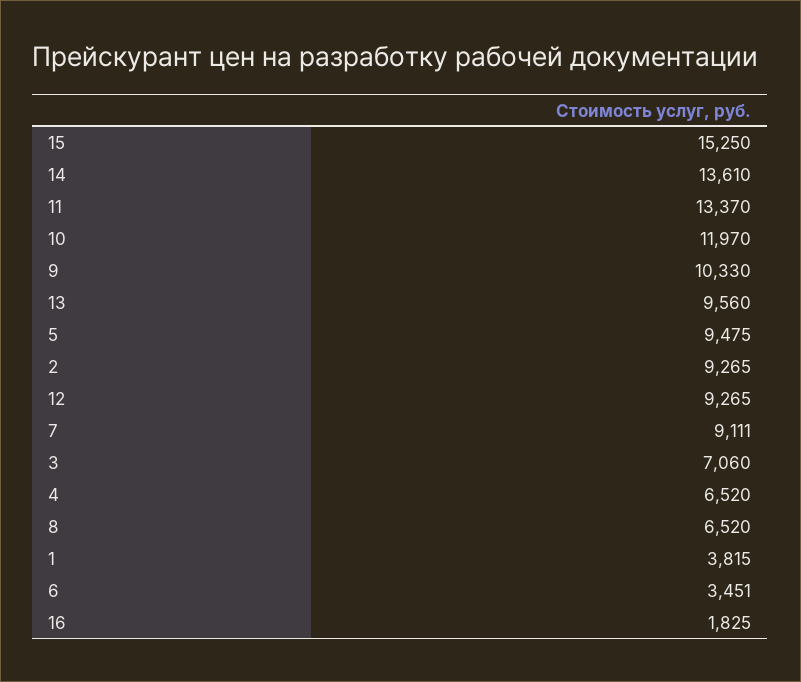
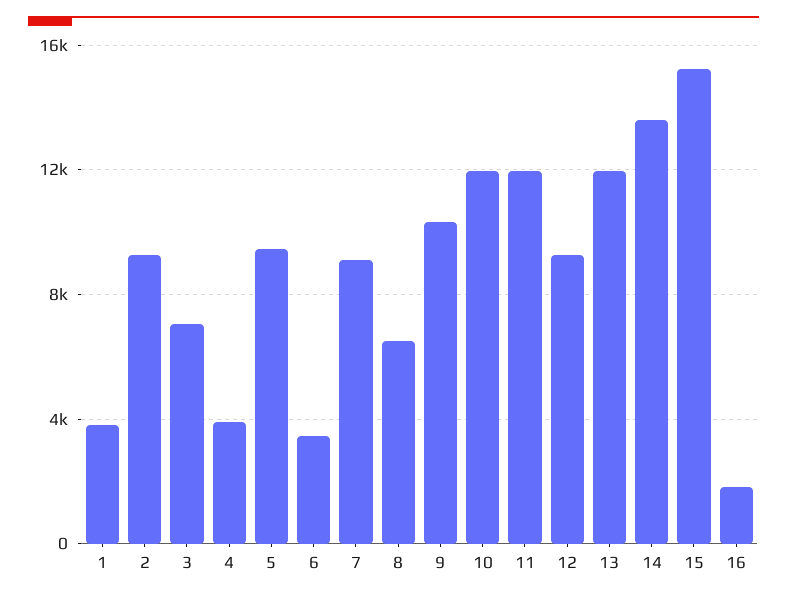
  {
    "15": 15250,
    "14": 13610,
-   "11": 13370,
+   "11": 12000,
    "10": 11970,
    "9": 10330,
-   "13": 9560,
+   "13": 12000,
    "5": 9475,
    "2": 9265,
    "12": 9265,
    "7": 9111,
    "3": 7060,
-   "4": 6520,
+   "4": 4000,
    "8": 6520,
    "1": 3815,
    "6": 3451,
    "16": 1825
  }

